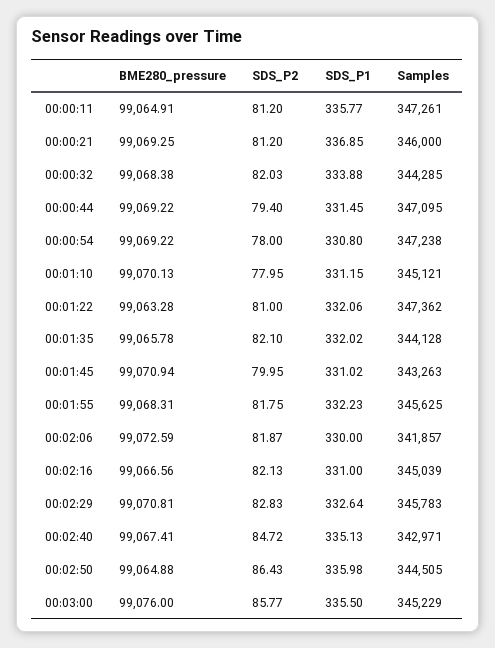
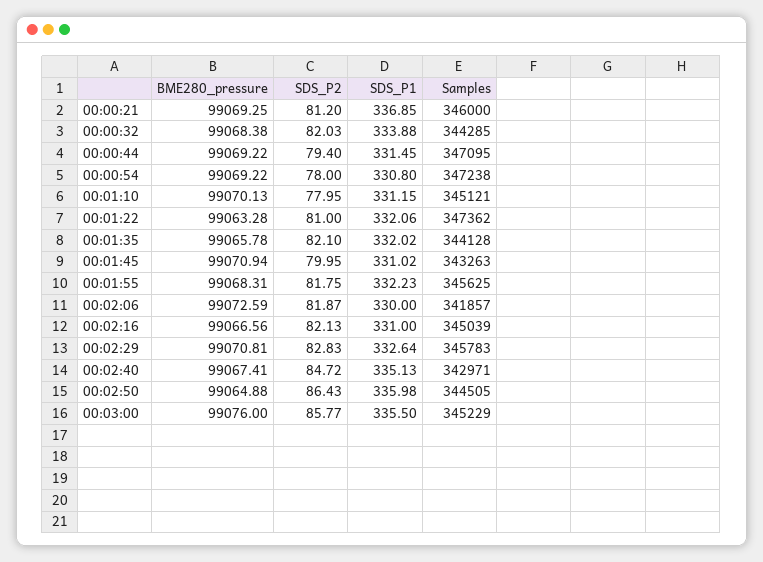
  {
    "BME280_pressure": {
-     "00:00:11": 99064.91,
      "00:00:21": 99069.25,
      "00:00:32": 99068.38,
      "00:00:44": 99069.22,
      "00:00:54": 99069.22,
      "00:01:10": 99070.13,
      "00:01:22": 99063.28,
      "00:01:35": 99065.78,
      "00:01:45": 99070.94,
      "00:01:55": 99068.31,
      "00:02:06": 99072.59,
      "00:02:16": 99066.56,
      "00:02:29": 99070.81,
      "00:02:40": 99067.41,
      "00:02:50": 99064.88,
      "00:03:00": 99076
    },
    "SDS_P2": {
-     "00:00:11": 81.2,
      "00:00:21": 81.2,
      "00:00:32": 82.03,
      "00:00:44": 79.4,
      "00:00:54": 78,
      "00:01:10": 77.95,
      "00:01:22": 81,
      "00:01:35": 82.1,
      "00:01:45": 79.95,
      "00:01:55": 81.75,
      "00:02:06": 81.87,
      "00:02:16": 82.13,
      "00:02:29": 82.83,
      "00:02:40": 84.72,
      "00:02:50": 86.43,
      "00:03:00": 85.77
    },
    "SDS_P1": {
-     "00:00:11": 335.77,
      "00:00:21": 336.85,
      "00:00:32": 333.88,
      "00:00:44": 331.45,
      "00:00:54": 330.8,
      "00:01:10": 331.15,
      "00:01:22": 332.06,
      "00:01:35": 332.02,
      "00:01:45": 331.02,
      "00:01:55": 332.23,
      "00:02:06": 330,
      "00:02:16": 331,
      "00:02:29": 332.64,
      "00:02:40": 335.13,
      "00:02:50": 335.98,
      "00:03:00": 335.5
    },
    "Samples": {
-     "00:00:11": 347261,
      "00:00:21": 346000,
      "00:00:32": 344285,
      "00:00:44": 347095,
      "00:00:54": 347238,
      "00:01:10": 345121,
      "00:01:22": 347362,
      "00:01:35": 344128,
      "00:01:45": 343263,
      "00:01:55": 345625,
      "00:02:06": 341857,
      "00:02:16": 345039,
      "00:02:29": 345783,
      "00:02:40": 342971,
      "00:02:50": 344505,
      "00:03:00": 345229
    }
  }

